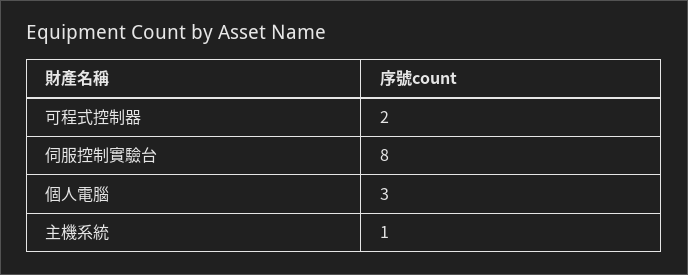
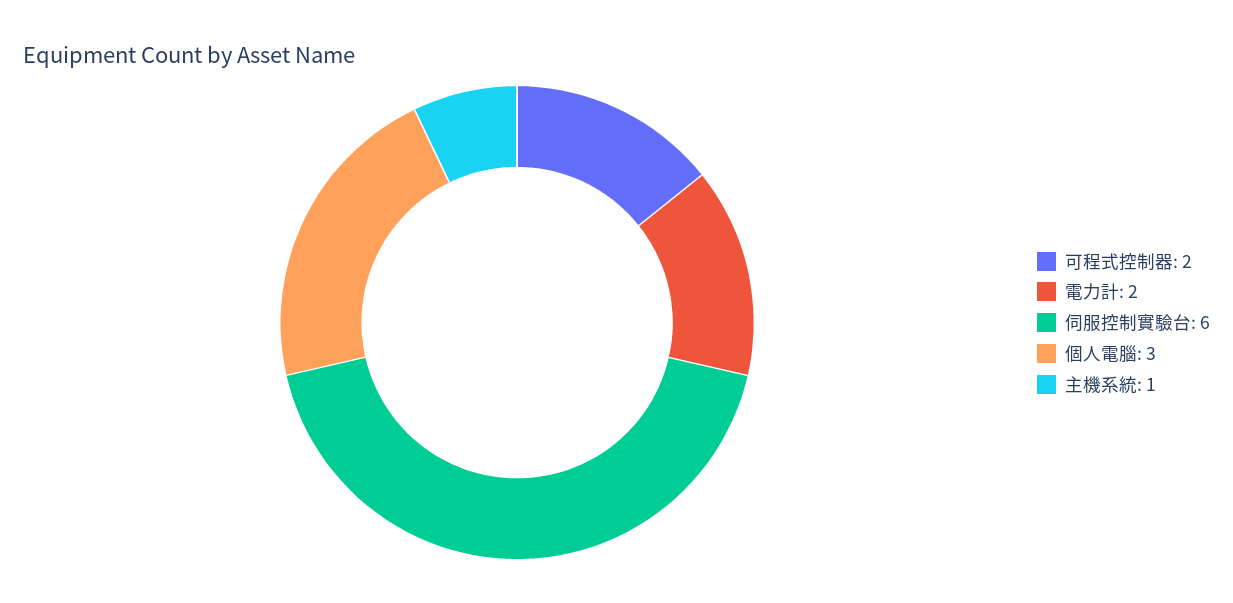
  {
    "可程式控制器": 2,
-   "伺服控制實驗台": 8,
+   "伺服控制實驗台": 6,
    "個人電腦": 3,
-   "主機系統": 1
+   "主機系統": 1,
+   "電力計": 2
  }

